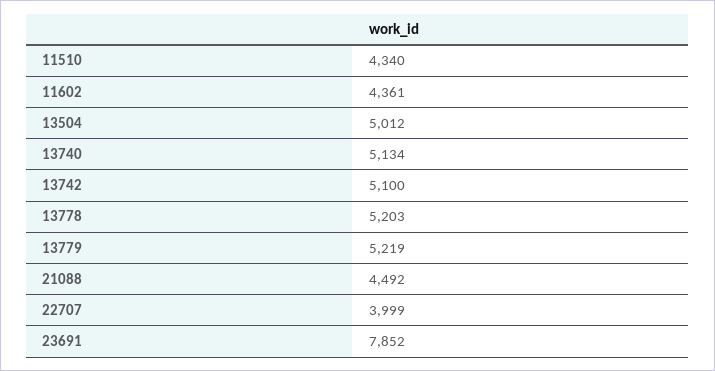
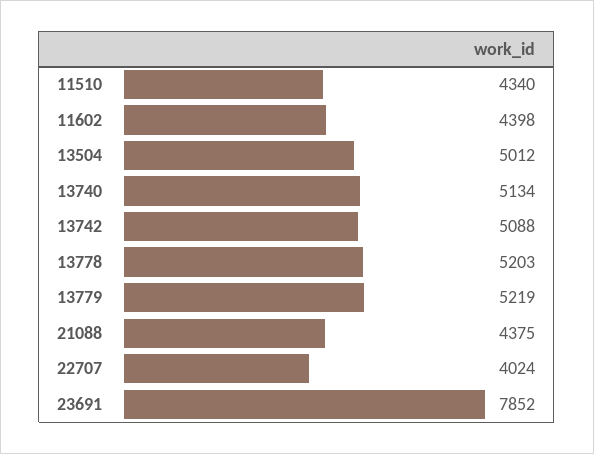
  {
    "11510": 4340,
-   "11602": 4361,
+   "11602": 4398,
    "13504": 5012,
    "13740": 5134,
-   "13742": 5100,
+   "13742": 5088,
    "13778": 5203,
    "13779": 5219,
-   "21088": 4492,
+   "21088": 4375,
-   "22707": 3999,
+   "22707": 4024,
    "23691": 7852
  }

